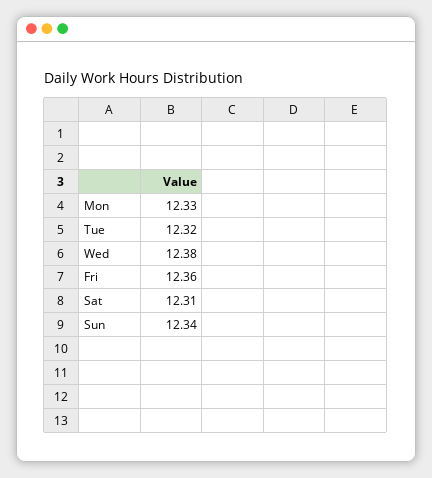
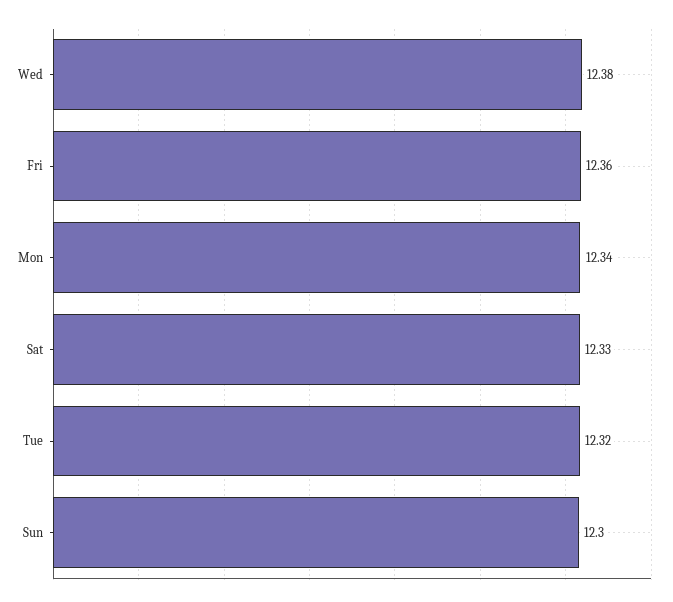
  {
-   "Mon": 12.33,
+   "Mon": 12.34,
    "Tue": 12.32,
    "Wed": 12.38,
    "Fri": 12.36,
-   "Sat": 12.31,
+   "Sat": 12.33,
-   "Sun": 12.34
+   "Sun": 12.3
  }

